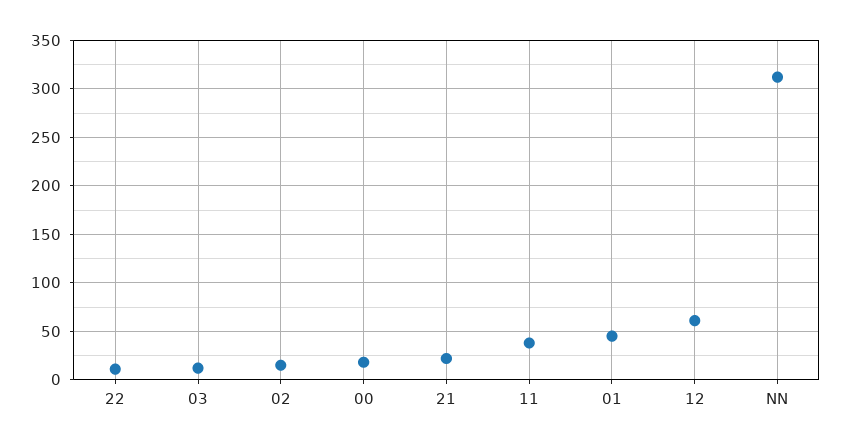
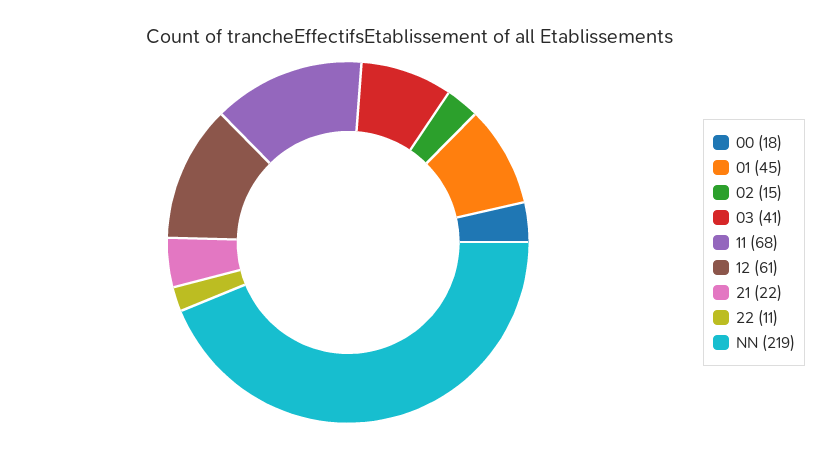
  {
    "22": 11,
-   "03": 10,
+   "03": 41,
    "02": 15,
    "00": 18,
    "21": 22,
-   "11": 40,
+   "11": 68,
    "01": 45,
    "12": 61,
-   "NN": 310
+   "NN": 219
  }

